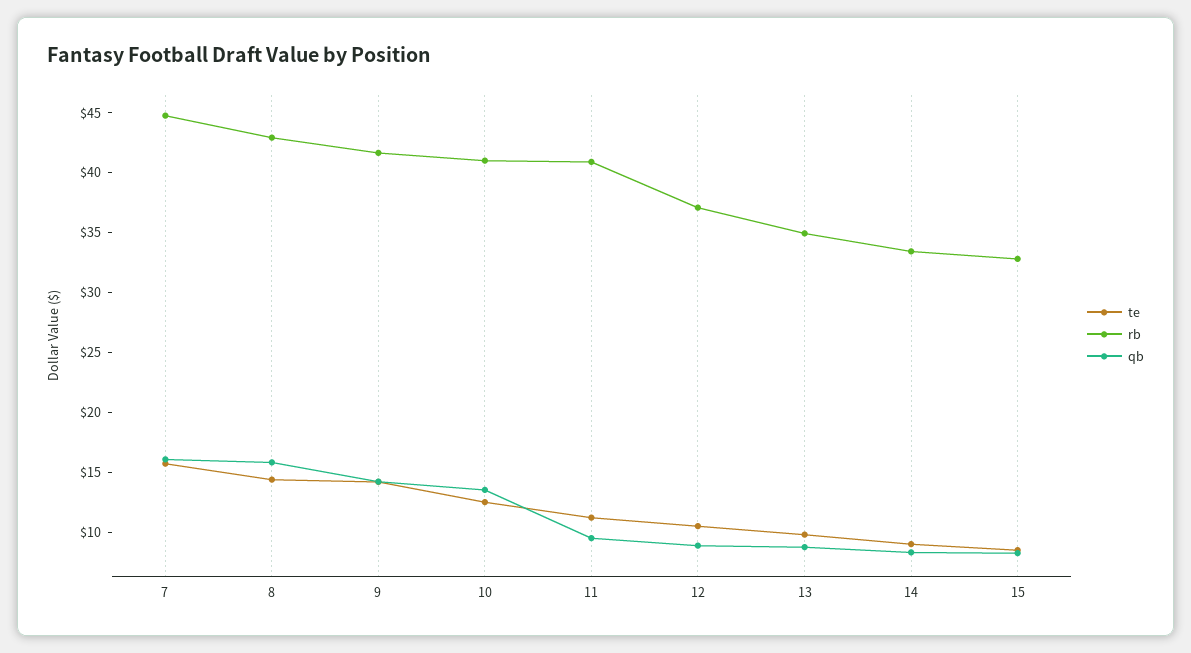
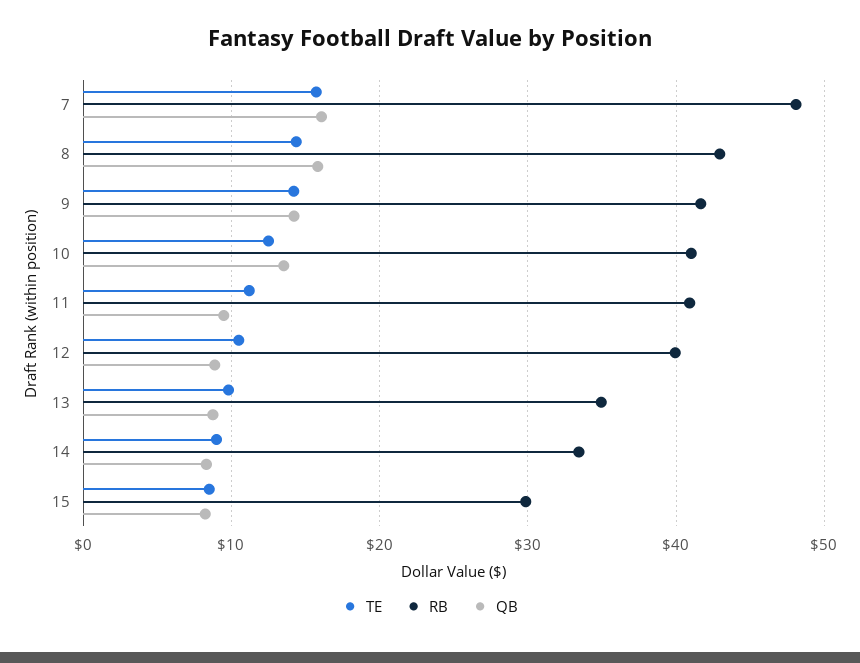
  {
    "te": {
      "7": 16,
      "8": 14,
      "9": 14,
      "10": 13,
      "11": 11,
      "12": 11,
      "13": 10,
      "14": 9,
      "15": 9
    },
    "rb": {
-     "7": 45,
+     "7": 48,
      "8": 43,
      "9": 42,
      "10": 41,
      "11": 41,
-     "12": 37,
+     "12": 40,
      "13": 35,
      "14": 33,
-     "15": 33
+     "15": 30
    },
    "qb": {
      "7": 16,
      "8": 16,
      "9": 14,
      "10": 14,
      "11": 9,
      "12": 9,
      "13": 9,
      "14": 8,
      "15": 8
    }
  }

